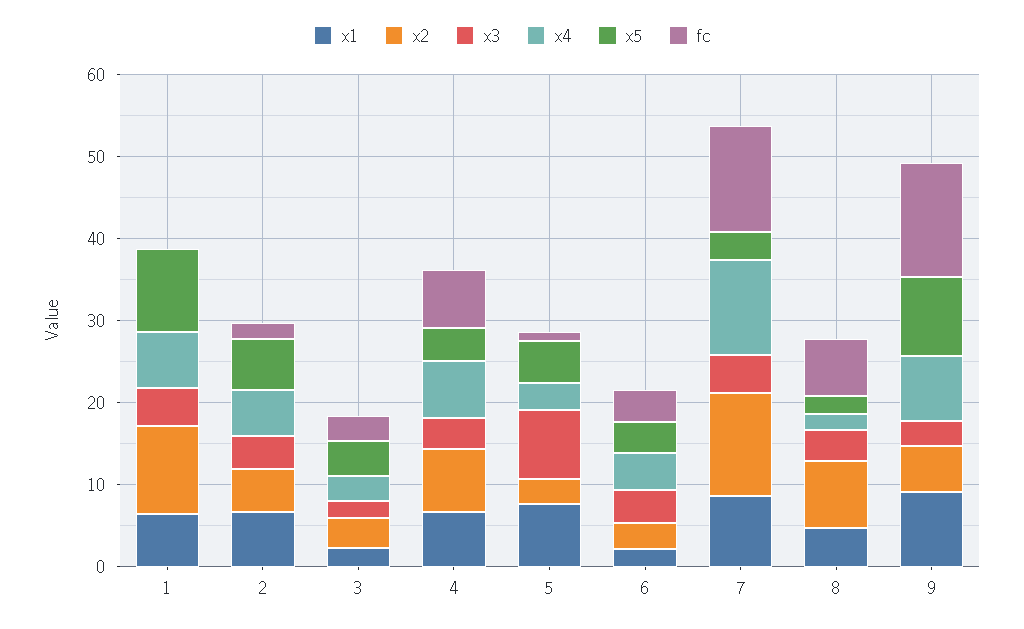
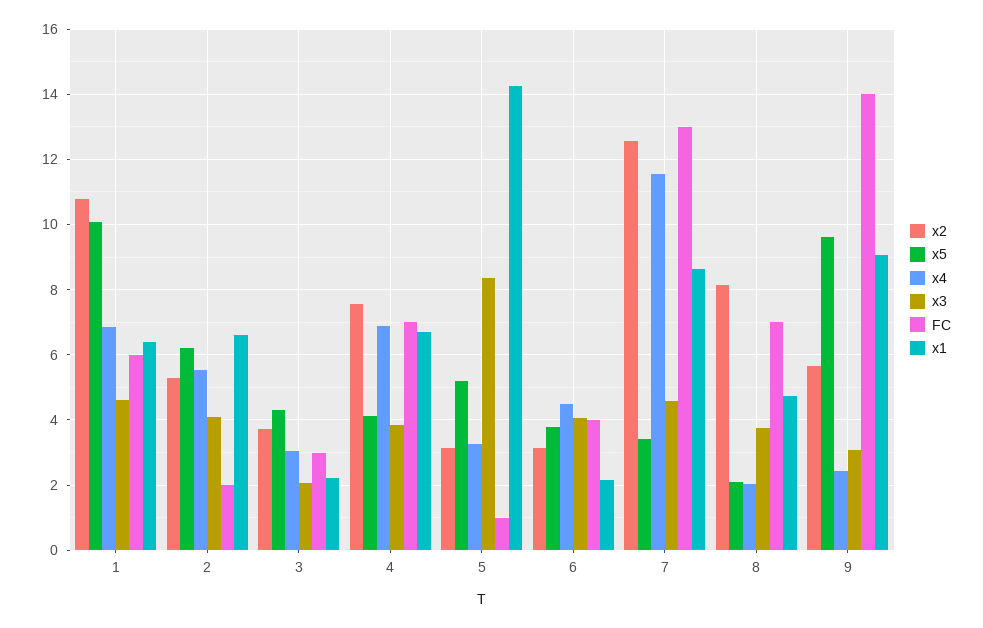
  {
    "x1": {
      "1": 6.4,
      "2": 6.6,
      "3": 2.2,
      "4": 6.8,
-     "5": 8,
+     "5": 14.2,
      "6": 2.2,
      "7": 8.6,
      "8": 4.8,
      "9": 9
    },
    "x2": {
      "1": 10.8,
      "2": 5.2,
      "3": 3.8,
      "4": 7.6,
      "5": 3.2,
      "6": 3.2,
      "7": 12.6,
      "8": 8.2,
      "9": 5.6
    },
    "x3": {
      "1": 4.6,
      "2": 4,
      "3": 2,
      "4": 3.8,
      "5": 8.4,
      "6": 4,
      "7": 4.6,
      "8": 3.8,
      "9": 3
    },
    "x4": {
      "1": 6.8,
      "2": 5.6,
      "3": 3,
      "4": 6.8,
      "5": 3.2,
      "6": 4.4,
      "7": 11.6,
      "8": 2,
-     "9": 8
+     "9": 2.4
    },
    "x5": {
      "1": 10,
      "2": 6.2,
      "3": 4.4,
      "4": 4.2,
      "5": 5.2,
      "6": 3.8,
      "7": 3.4,
      "8": 2.2,
      "9": 9.6
    },
    "fc": {
-     "1": 0,
+     "1": 6,
      "2": 2,
      "3": 3,
      "4": 7,
      "5": 1,
      "6": 4,
      "7": 13,
      "8": 7,
      "9": 14
    }
  }

